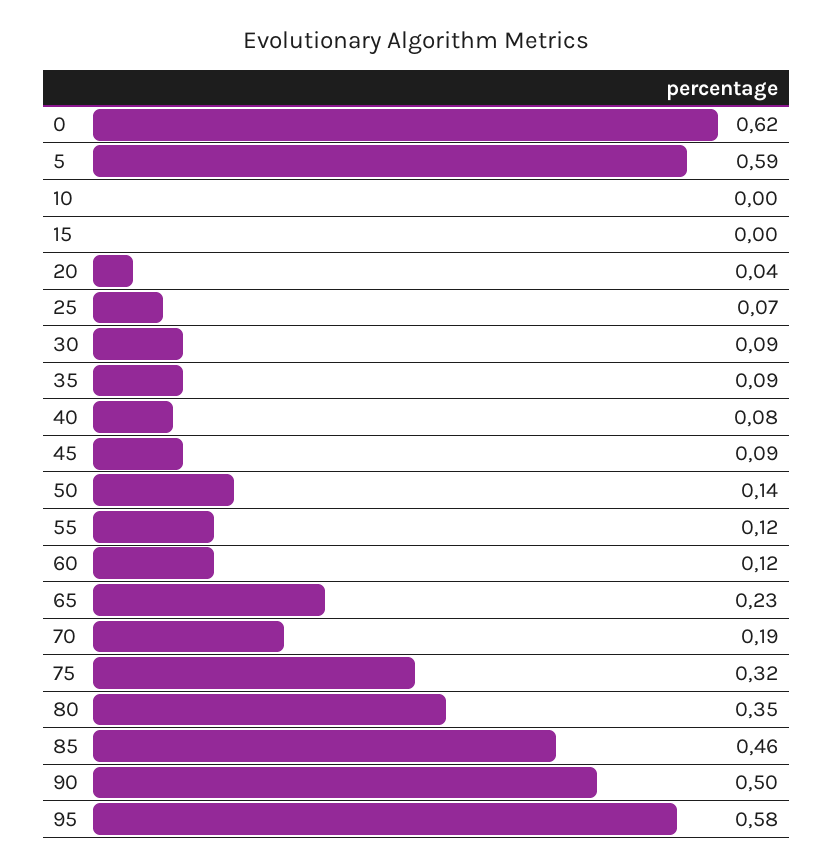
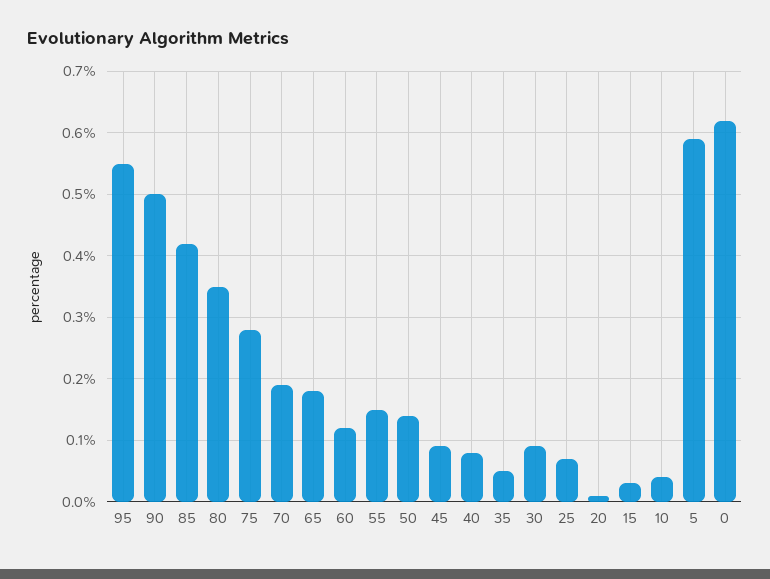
  {
    "0": 0.62,
    "5": 0.59,
-   "10": 0,
+   "10": 0.04,
-   "15": 0,
+   "15": 0.03,
-   "20": 0.04,
+   "20": 0.01,
    "25": 0.07,
    "30": 0.09,
-   "35": 0.09,
+   "35": 0.05,
    "40": 0.08,
    "45": 0.09,
    "50": 0.14,
-   "55": 0.12,
+   "55": 0.15,
    "60": 0.12,
-   "65": 0.23,
+   "65": 0.18,
    "70": 0.19,
-   "75": 0.32,
+   "75": 0.28,
    "80": 0.35,
-   "85": 0.46,
+   "85": 0.42,
    "90": 0.5,
-   "95": 0.58
+   "95": 0.55
  }

